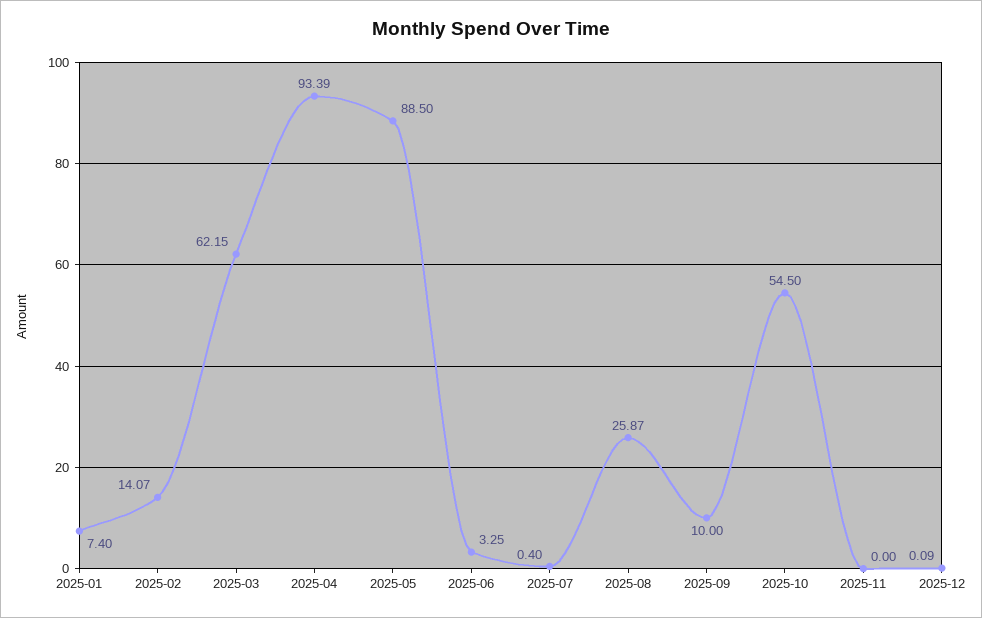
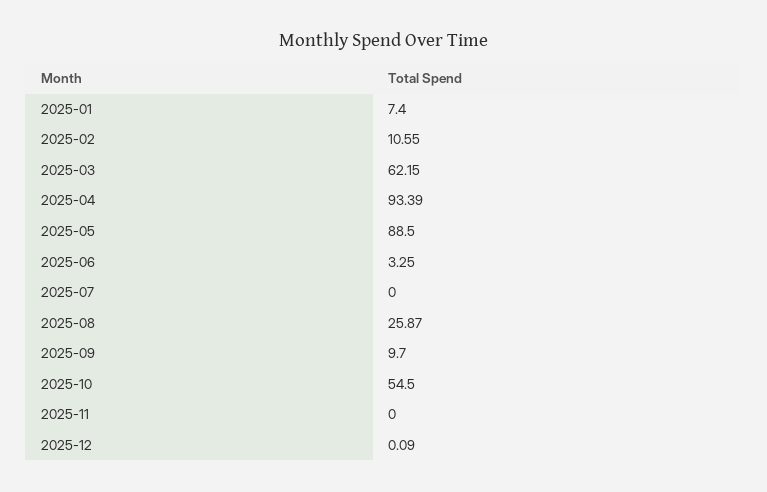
  {
    "2025-01": 7.4,
-   "2025-02": 14.07,
+   "2025-02": 10.55,
    "2025-03": 62.15,
    "2025-04": 93.39,
    "2025-05": 88.5,
    "2025-06": 3.25,
-   "2025-07": 0.4,
+   "2025-07": 0,
    "2025-08": 25.87,
-   "2025-09": 10,
+   "2025-09": 9.7,
    "2025-10": 54.5,
    "2025-11": 0,
    "2025-12": 0.09
  }

